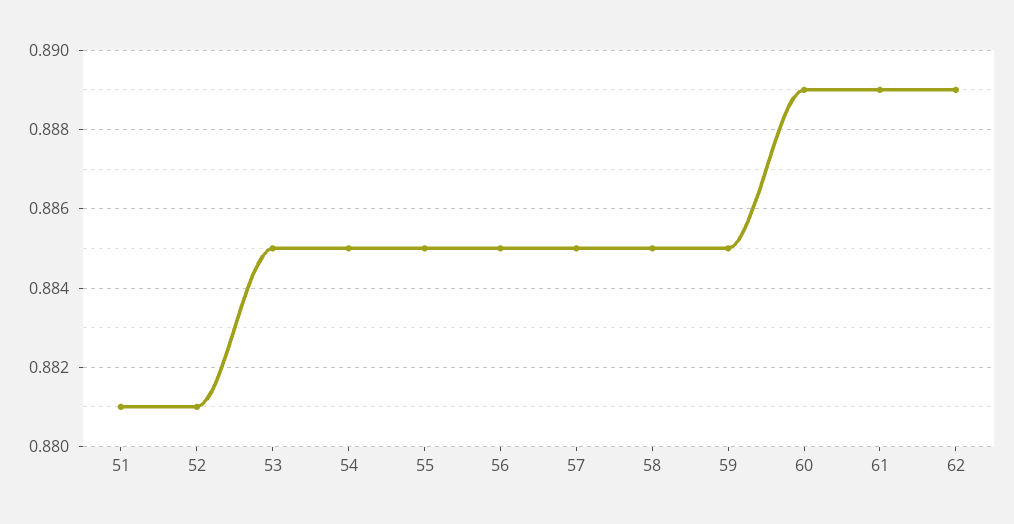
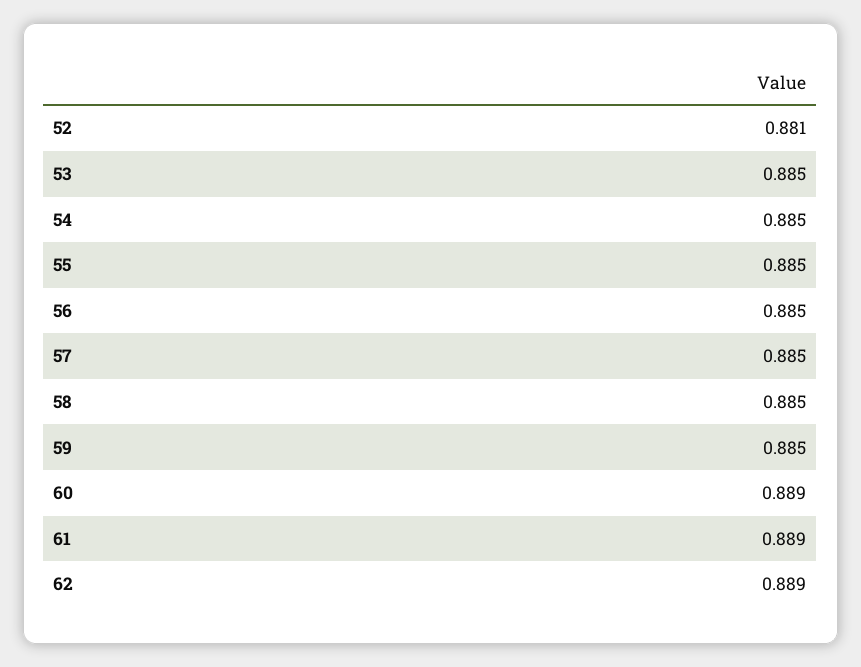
  {
-   "51": 0.881,
    "52": 0.881,
    "53": 0.885,
    "54": 0.885,
    "55": 0.885,
    "56": 0.885,
    "57": 0.885,
    "58": 0.885,
    "59": 0.885,
    "60": 0.889,
    "61": 0.889,
    "62": 0.889
  }

